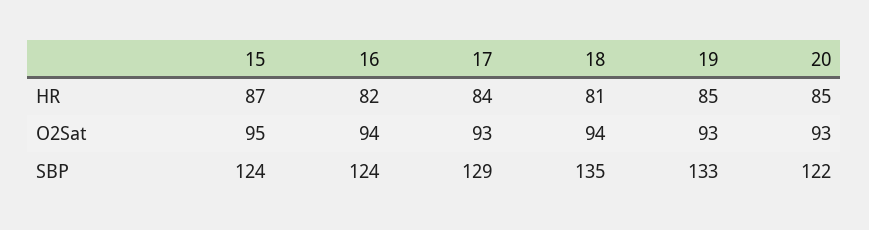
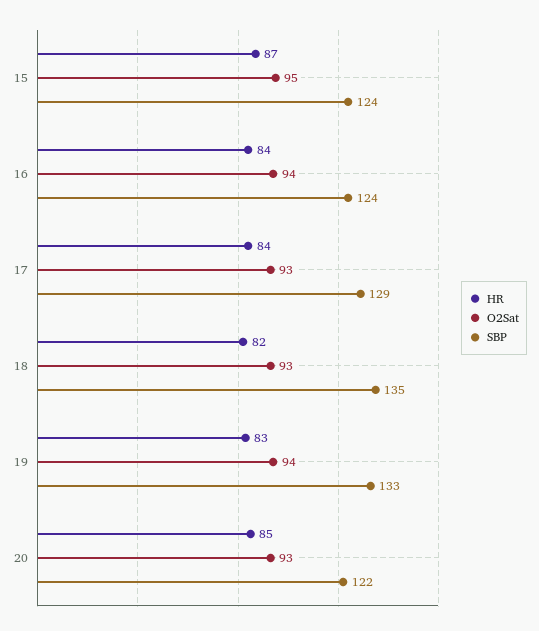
  {
    "HR": {
      "15": 87,
-     "16": 82,
+     "16": 84,
      "17": 84,
-     "18": 81,
+     "18": 82,
-     "19": 85,
+     "19": 83,
      "20": 85
    },
    "O2Sat": {
      "15": 95,
      "16": 94,
      "17": 93,
-     "18": 94,
+     "18": 93,
-     "19": 93,
+     "19": 94,
      "20": 93
    },
    "SBP": {
      "15": 124,
      "16": 124,
      "17": 129,
      "18": 135,
      "19": 133,
      "20": 122
    }
  }

